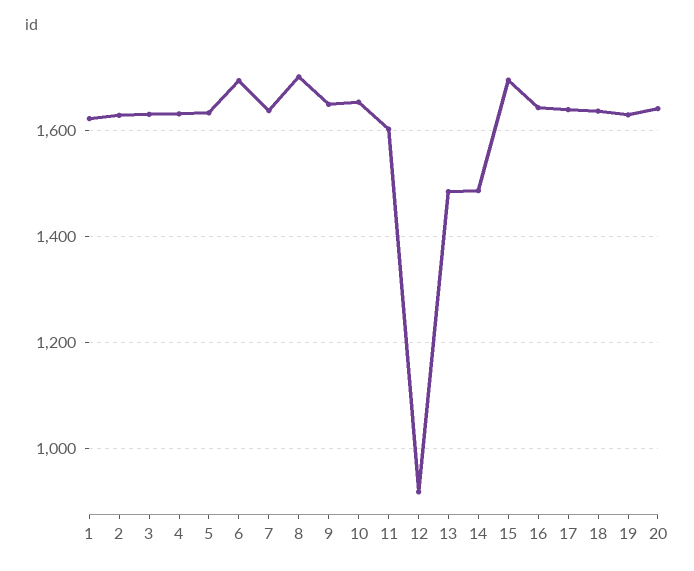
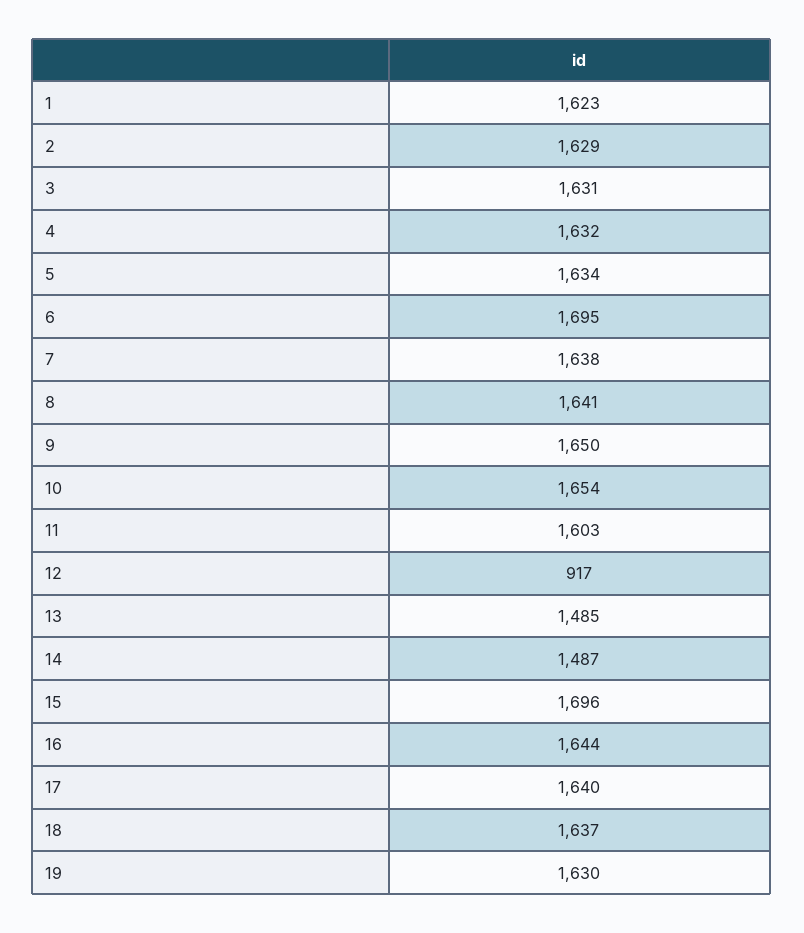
  {
    "1": 1623,
    "2": 1629,
    "3": 1631,
    "4": 1632,
    "5": 1634,
    "6": 1695,
    "7": 1638,
-   "8": 1700,
+   "8": 1641,
    "9": 1650,
    "10": 1654,
    "11": 1603,
    "12": 917,
    "13": 1485,
    "14": 1487,
    "15": 1696,
    "16": 1644,
    "17": 1640,
    "18": 1637,
-   "19": 1630,
+   "19": 1630
-   "20": 1640
  }

